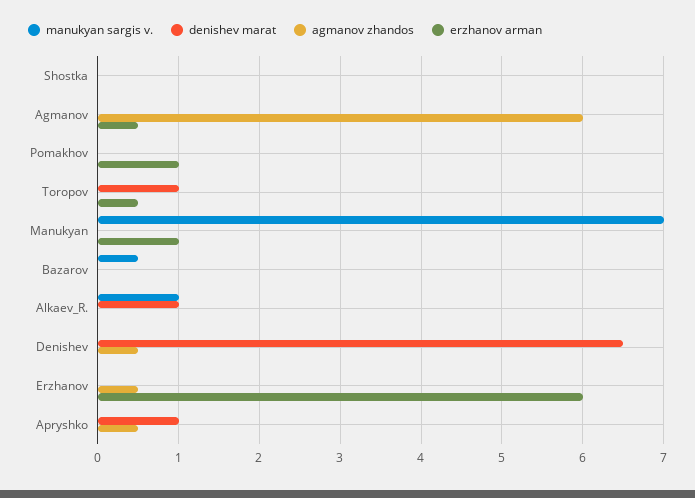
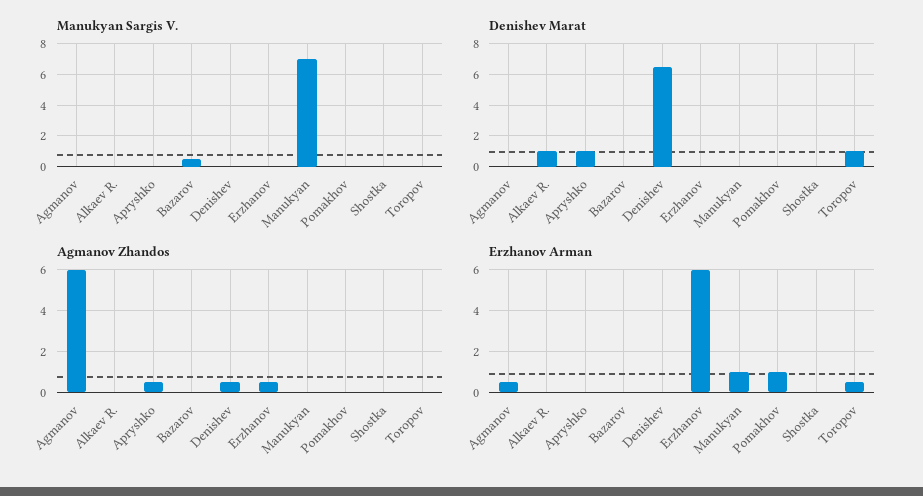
  {
    "manukyan sargis v.": {
      "Shostka": 0,
      "Agmanov": 0,
      "Pomakhov": 0,
      "Toropov": 0,
      "Manukyan": 7,
      "Bazarov": 0.5,
-     "Alkaev_R.": 1,
+     "Alkaev_R.": 0,
      "Denishev": 0,
      "Erzhanov": 0,
      "Apryshko": 0
    },
    "denishev marat": {
      "Shostka": 0,
      "Agmanov": 0,
      "Pomakhov": 0,
      "Toropov": 1,
      "Manukyan": 0,
      "Bazarov": 0,
      "Alkaev_R.": 1,
      "Denishev": 6.5,
      "Erzhanov": 0,
      "Apryshko": 1
    },
    "agmanov zhandos": {
      "Shostka": 0,
      "Agmanov": 6,
      "Pomakhov": 0,
      "Toropov": 0,
      "Manukyan": 0,
      "Bazarov": 0,
      "Alkaev_R.": 0,
      "Denishev": 0.5,
      "Erzhanov": 0.5,
      "Apryshko": 0.5
    },
    "erzhanov arman": {
      "Shostka": 0,
      "Agmanov": 0.5,
      "Pomakhov": 1,
      "Toropov": 0.5,
      "Manukyan": 1,
      "Bazarov": 0,
      "Alkaev_R.": 0,
      "Denishev": 0,
      "Erzhanov": 6,
      "Apryshko": 0
    }
  }

